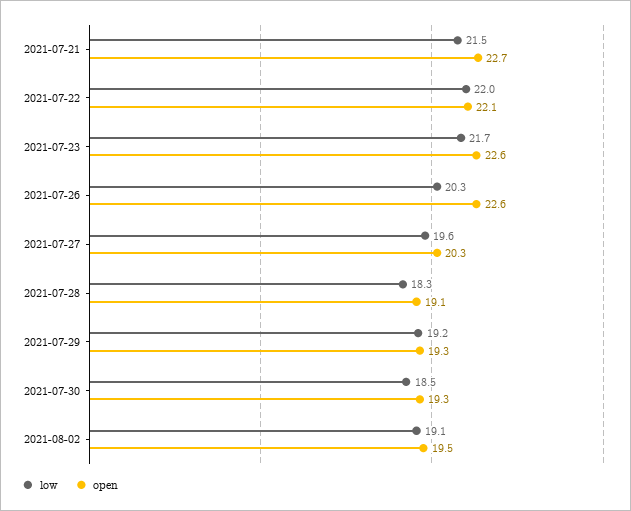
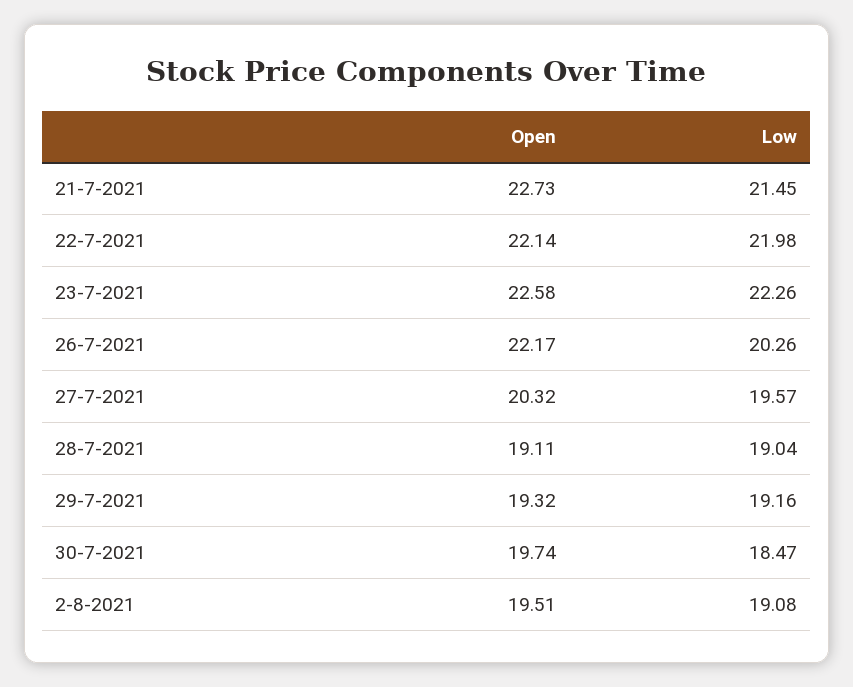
  {
    "low": {
      "2021-07-21": 21.45,
      "2021-07-22": 21.98,
-     "2021-07-23": 21.7,
+     "2021-07-23": 22.26,
      "2021-07-26": 20.26,
      "2021-07-27": 19.57,
-     "2021-07-28": 18.3,
+     "2021-07-28": 19.04,
      "2021-07-29": 19.16,
      "2021-07-30": 18.47,
      "2021-08-02": 19.08
    },
    "open": {
      "2021-07-21": 22.73,
      "2021-07-22": 22.14,
      "2021-07-23": 22.58,
-     "2021-07-26": 22.6,
+     "2021-07-26": 22.17,
      "2021-07-27": 20.32,
      "2021-07-28": 19.11,
      "2021-07-29": 19.32,
-     "2021-07-30": 19.3,
+     "2021-07-30": 19.74,
      "2021-08-02": 19.51
    }
  }

